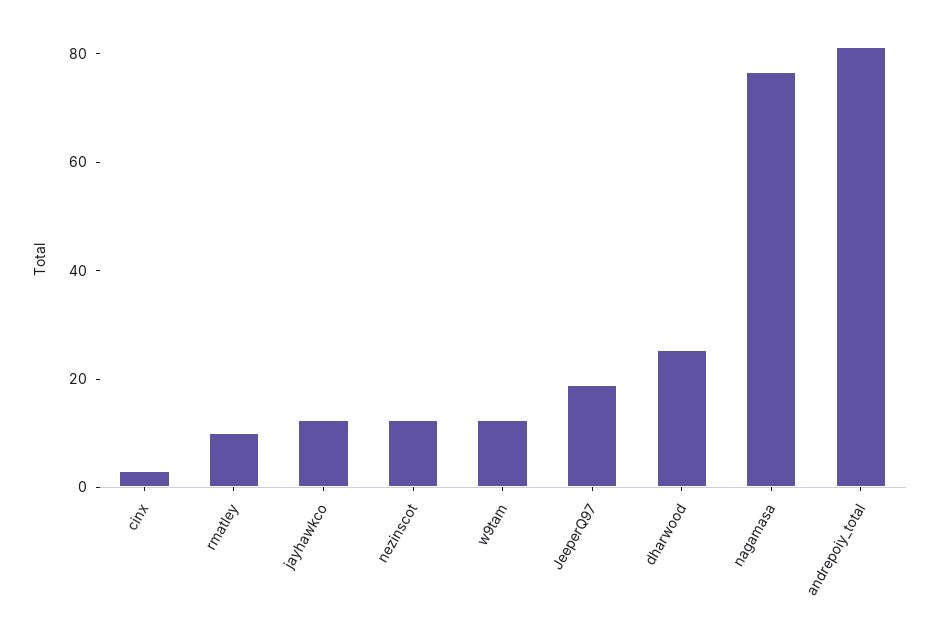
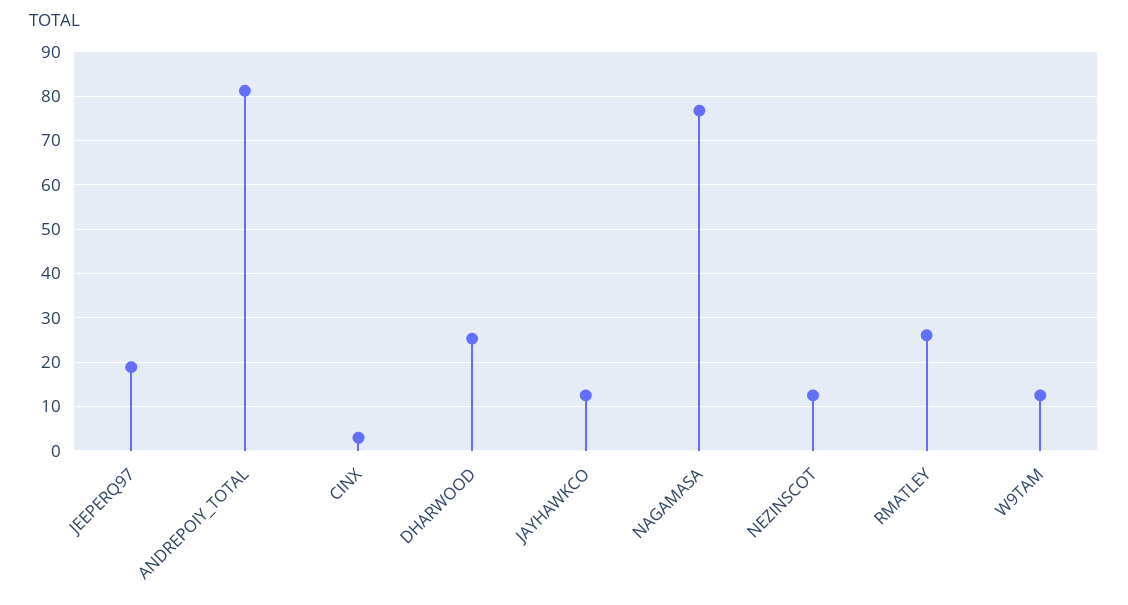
  {
    "cinx": 2,
-   "rmatley": 10,
+   "rmatley": 26,
    "jayhawkco": 12,
    "nezinscot": 12,
    "w9tam": 12,
    "JeeperQ97": 18,
    "dharwood": 26,
    "nagamasa": 76,
    "andrepoiy_total": 82
  }

